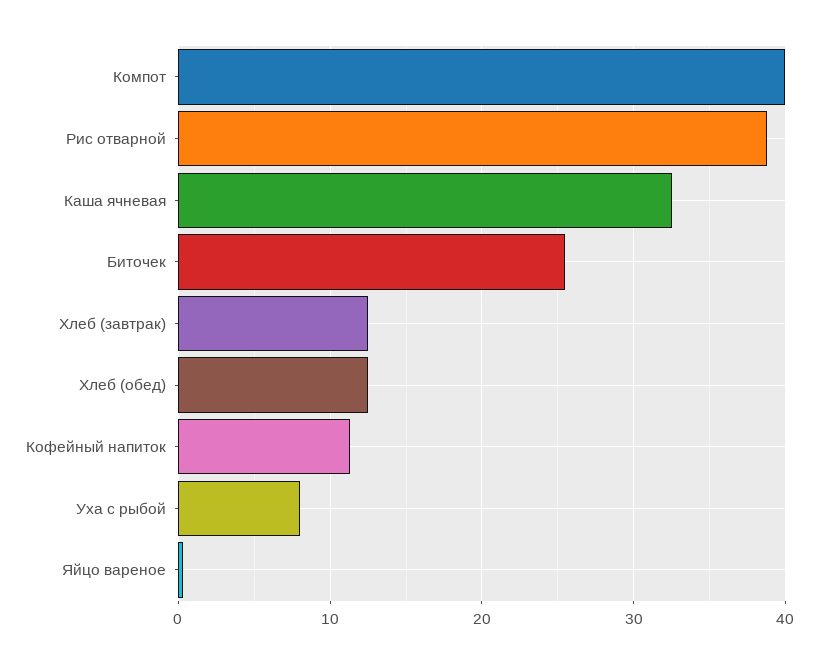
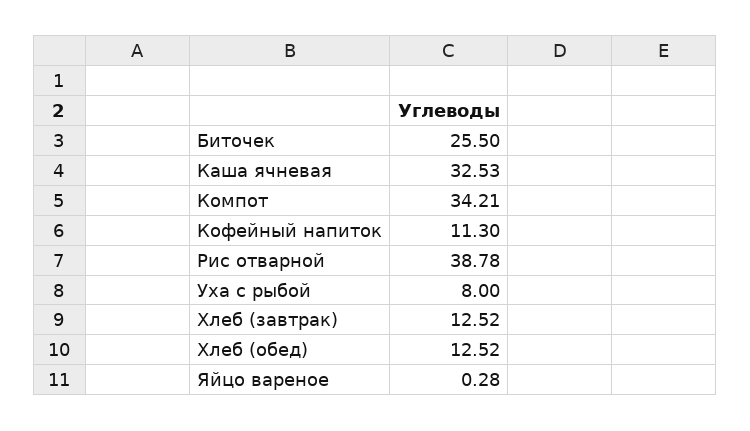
  {
-   "Компот": 40,
+   "Компот": 34.21,
    "Рис отварной": 38.78,
    "Каша ячневая": 32.53,
    "Биточек": 25.5,
    "Хлеб (завтрак)": 12.52,
    "Хлеб (обед)": 12.52,
    "Кофейный напиток": 11.3,
    "Уха с рыбой": 8,
    "Яйцо вареное": 0.28
  }

